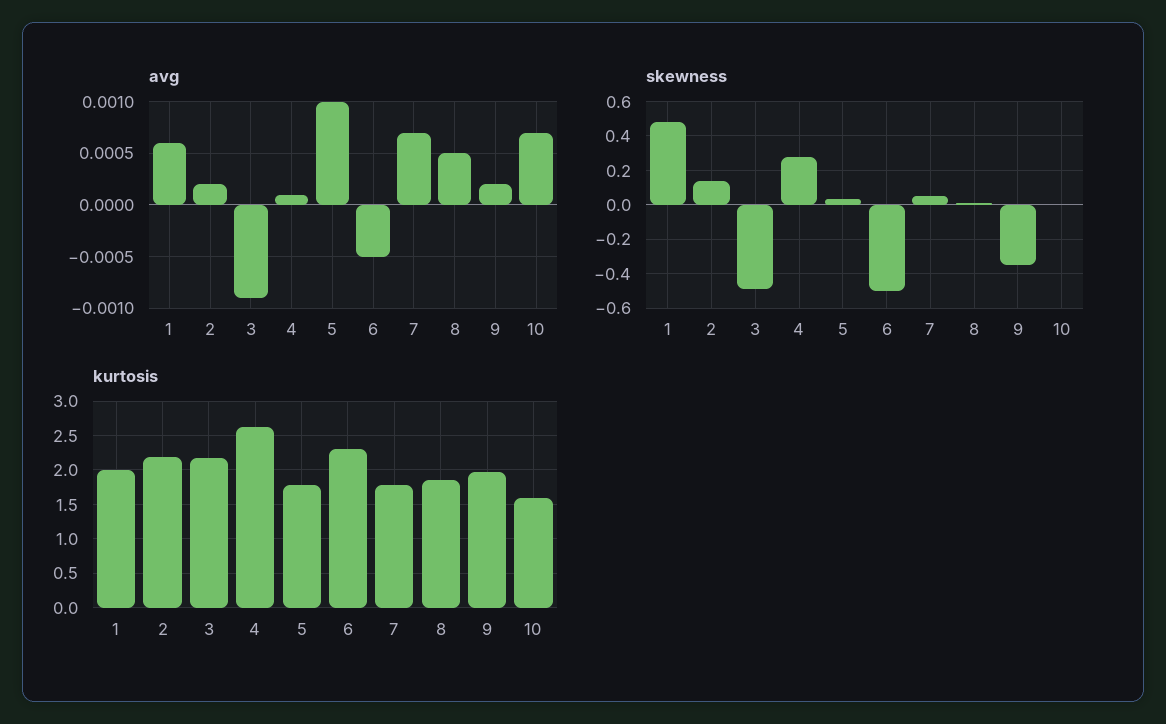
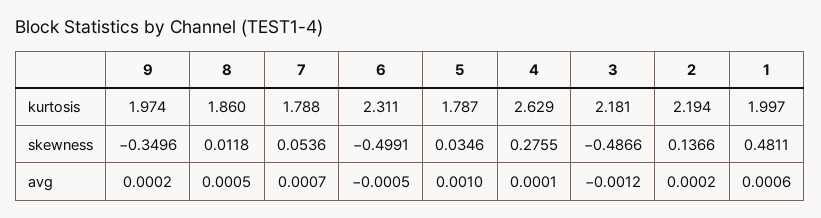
  {
    "avg": {
      "1": 0.0006,
      "2": 0.0002,
-     "3": -0.0009,
+     "3": -0.0012,
      "4": 0.0001,
      "5": 0.001,
      "6": -0.0005,
      "7": 0.0007,
      "8": 0.0005,
-     "9": 0.0002,
+     "9": 0.0002
-     "10": 0.0007
    },
    "skewness": {
      "1": 0.4811,
      "2": 0.1366,
      "3": -0.4866,
      "4": 0.2755,
      "5": 0.0346,
      "6": -0.4991,
      "7": 0.0536,
      "8": 0.0118,
-     "9": -0.3496,
+     "9": -0.3496
-     "10": 0
    },
    "kurtosis": {
      "1": 1.997,
      "2": 2.194,
      "3": 2.181,
      "4": 2.629,
      "5": 1.787,
      "6": 2.311,
      "7": 1.788,
      "8": 1.86,
-     "9": 1.974,
+     "9": 1.974
-     "10": 1.6
    }
  }

